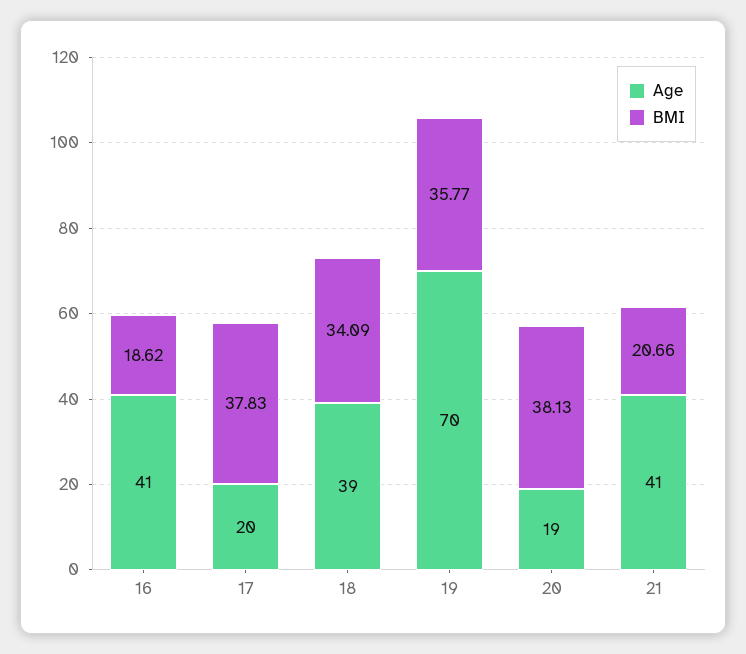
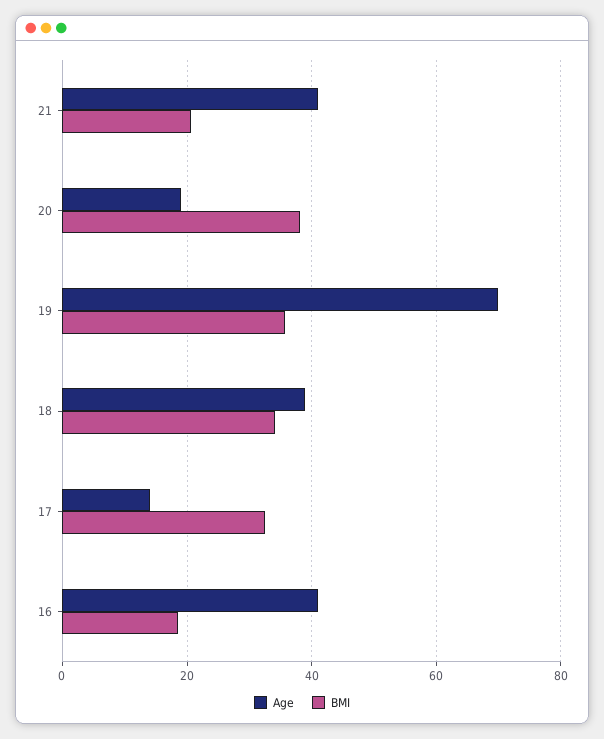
  {
    "Age": {
      "16": 41,
-     "17": 20,
+     "17": 14,
      "18": 39,
      "19": 70,
      "20": 19,
      "21": 41
    },
    "BMI": {
      "16": 18.62,
-     "17": 37.83,
+     "17": 32,
      "18": 34.09,
      "19": 35.77,
      "20": 38.13,
      "21": 20.66
    }
  }

